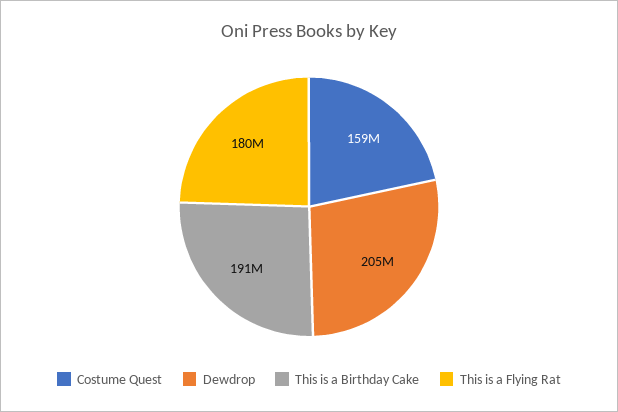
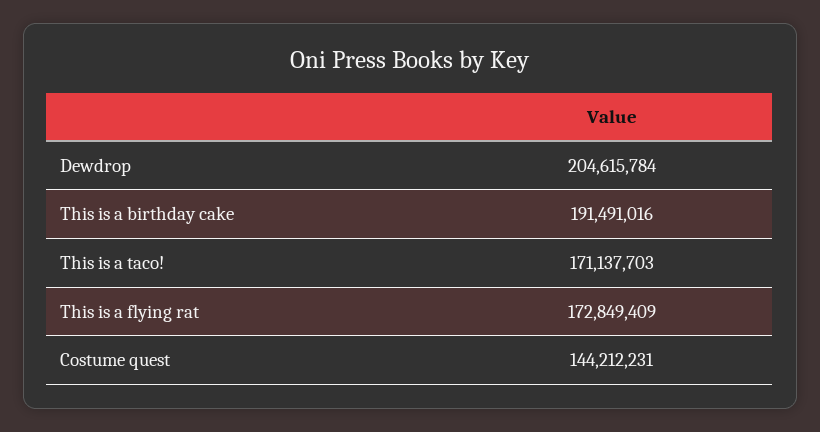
  {
-   "Costume Quest": 159000000,
+   "Costume Quest": 144212231,
    "Dewdrop": 204615784,
    "This is a Birthday Cake": 191491016,
-   "This is a Flying Rat": 180000000
+   "This is a Flying Rat": 172849409,
+   "This is a taco!": 171137703
  }

